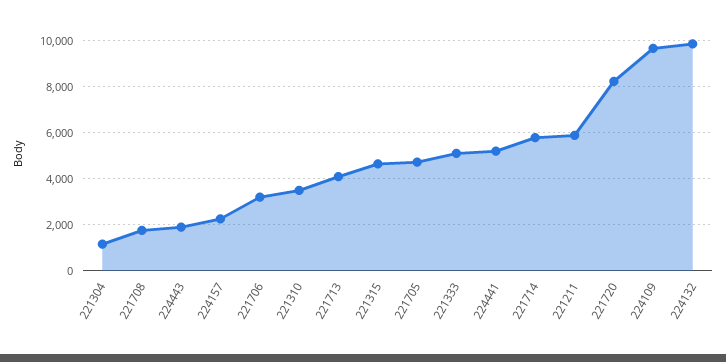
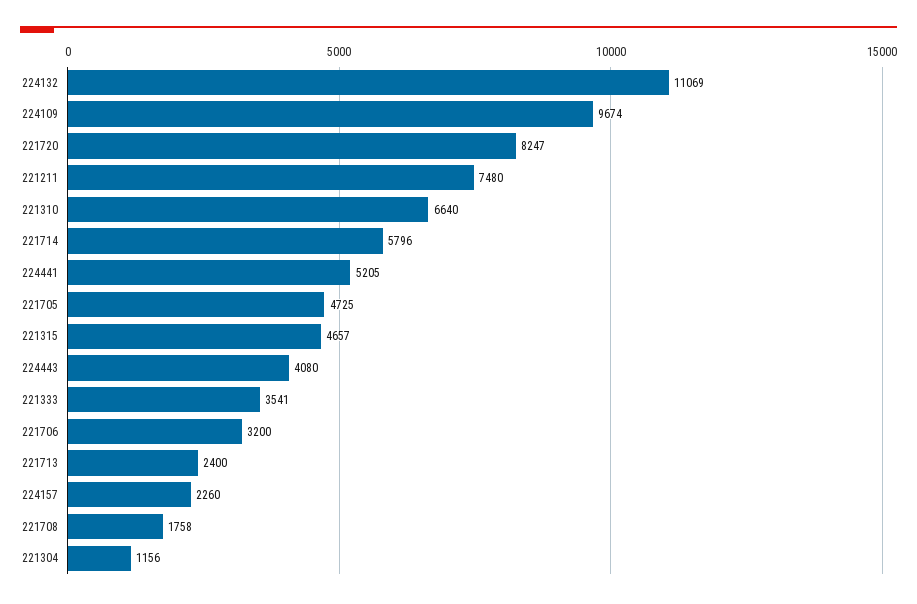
  {
    "221304": 1156,
    "221708": 1758,
-   "224443": 2000,
+   "224443": 4080,
    "224157": 2260,
    "221706": 3200,
-   "221310": 3500,
+   "221310": 6640,
-   "221713": 4000,
+   "221713": 2400,
    "221315": 4657,
    "221705": 4725,
-   "221333": 5000,
+   "221333": 3541,
    "224441": 5205,
    "221714": 5796,
-   "221211": 6000,
+   "221211": 7480,
    "221720": 8247,
    "224109": 9674,
-   "224132": 10000
+   "224132": 11069
  }

